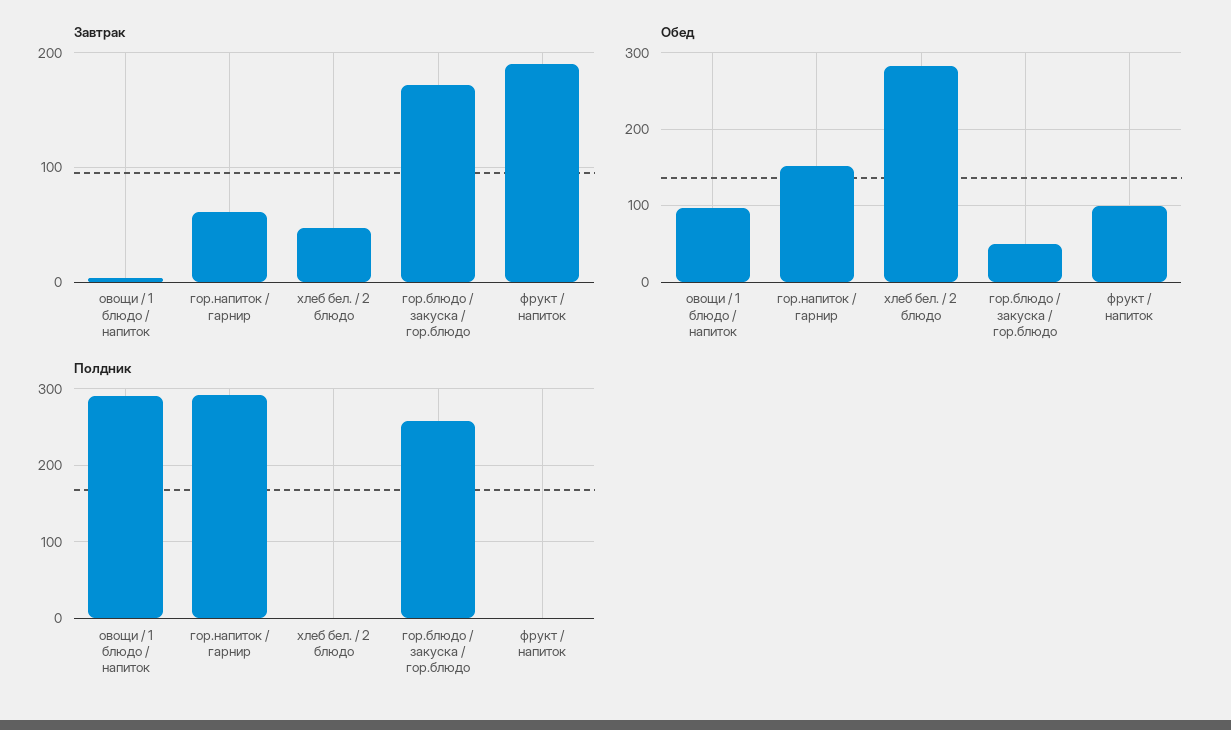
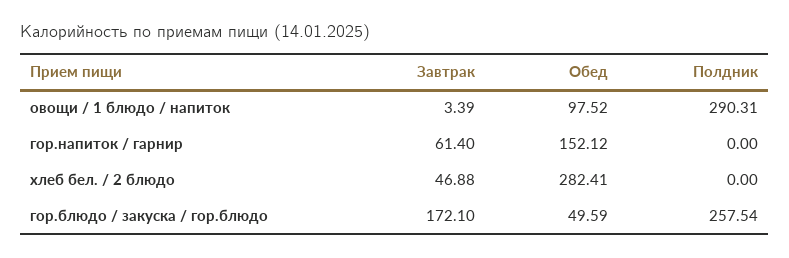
  {
    "Завтрак": {
      "овощи / 1 блюдо / напиток": 3.39,
      "гор.напиток / гарнир": 61.4,
      "хлеб бел. / 2 блюдо": 46.88,
-     "гор.блюдо / закуска / гор.блюдо": 172.1,
+     "гор.блюдо / закуска / гор.блюдо": 172.1
-     "фрукт / напиток": 190
    },
    "Обед": {
      "овощи / 1 блюдо / напиток": 97.52,
      "гор.напиток / гарнир": 152.12,
      "хлеб бел. / 2 блюдо": 282.41,
-     "гор.блюдо / закуска / гор.блюдо": 49.59,
+     "гор.блюдо / закуска / гор.блюдо": 49.59
-     "фрукт / напиток": 100
    },
    "Полдник": {
      "овощи / 1 блюдо / напиток": 290.31,
-     "гор.напиток / гарнир": 290,
+     "гор.напиток / гарнир": 0,
      "хлеб бел. / 2 блюдо": 0,
-     "гор.блюдо / закуска / гор.блюдо": 257.54,
+     "гор.блюдо / закуска / гор.блюдо": 257.54
-     "фрукт / напиток": 0
    }
  }

